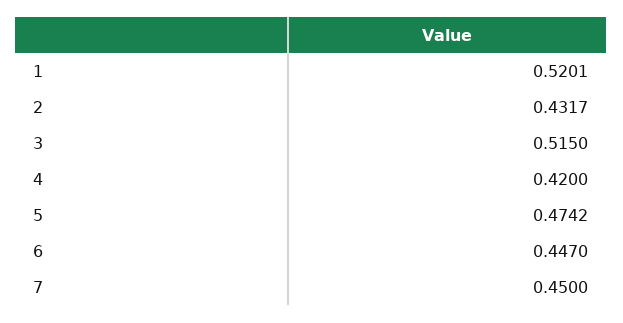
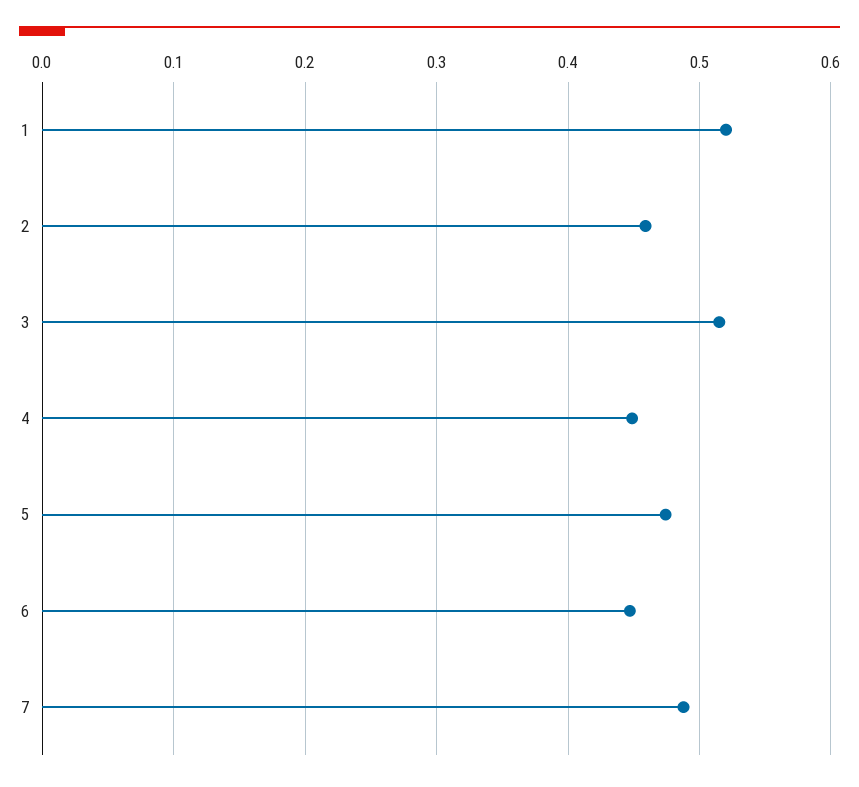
  {
    "1": 0.5201,
-   "2": 0.4317,
+   "2": 0.46,
    "3": 0.515,
-   "4": 0.42,
+   "4": 0.45,
    "5": 0.4742,
    "6": 0.447,
-   "7": 0.45
+   "7": 0.49
  }

